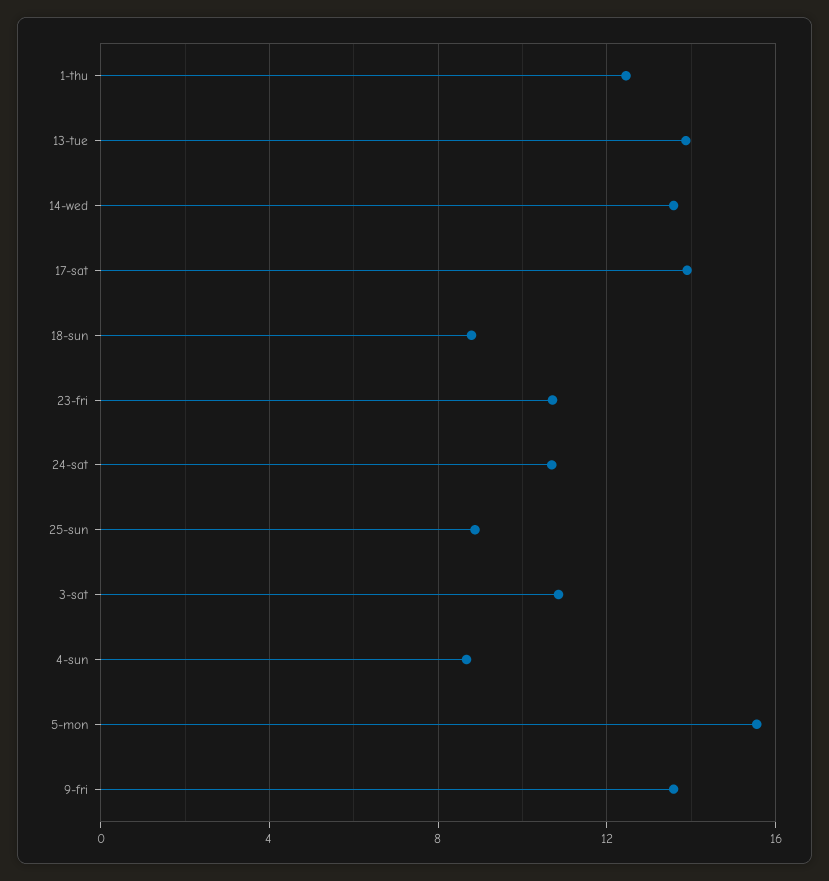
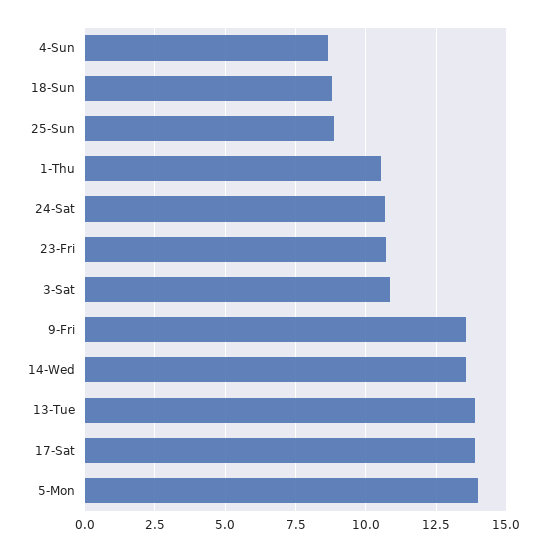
  {
-   "1-thu": 12.5,
+   "1-thu": 10.5,
    "13-tue": 13.75,
    "14-wed": 13.5,
    "17-sat": 14,
    "18-sun": 8.75,
    "23-fri": 10.75,
    "24-sat": 10.75,
    "25-sun": 8.75,
    "3-sat": 10.75,
    "4-sun": 8.75,
-   "5-mon": 15.5,
+   "5-mon": 14,
    "9-fri": 13.5
  }

